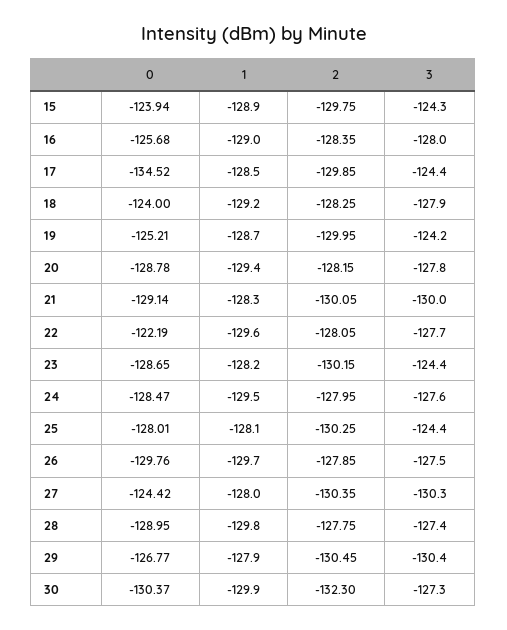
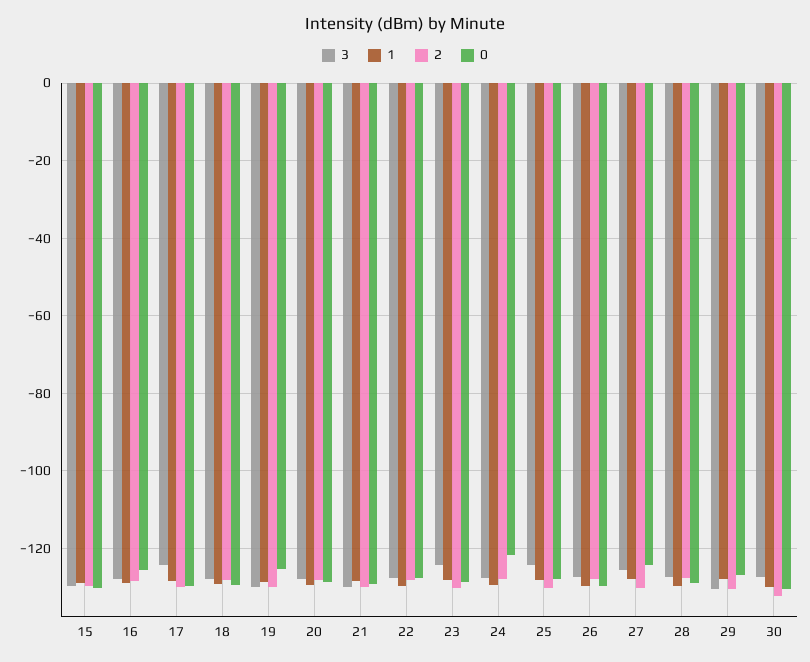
  {
    "0": {
-     "15": -123.94,
+     "15": -130,
      "16": -125.68,
-     "17": -134.52,
+     "17": -130,
-     "18": -124,
+     "18": -130,
      "19": -125.21,
      "20": -128.78,
      "21": -129.14,
-     "22": -122.19,
+     "22": -128,
      "23": -128.65,
-     "24": -128.47,
+     "24": -122,
      "25": -128.01,
      "26": -129.76,
      "27": -124.42,
      "28": -128.95,
      "29": -126.77,
      "30": -130.37
    },
    "1": {
      "15": -128.9,
      "16": -129,
      "17": -128.5,
      "18": -129.2,
      "19": -128.7,
      "20": -129.4,
      "21": -128.3,
      "22": -129.6,
      "23": -128.2,
      "24": -129.5,
      "25": -128.1,
      "26": -129.7,
      "27": -128,
      "28": -129.8,
      "29": -127.9,
      "30": -129.9
    },
    "2": {
      "15": -129.75,
      "16": -128.35,
      "17": -129.85,
      "18": -128.25,
      "19": -129.95,
      "20": -128.15,
      "21": -130.05,
      "22": -128.05,
      "23": -130.15,
      "24": -127.95,
      "25": -130.25,
      "26": -127.85,
      "27": -130.35,
      "28": -127.75,
      "29": -130.45,
      "30": -132.3
    },
    "3": {
-     "15": -124.3,
+     "15": -130,
      "16": -128,
      "17": -124.4,
      "18": -127.9,
-     "19": -124.2,
+     "19": -130,
      "20": -127.8,
      "21": -130,
      "22": -127.7,
      "23": -124.4,
      "24": -127.6,
      "25": -124.4,
      "26": -127.5,
-     "27": -130.3,
+     "27": -126,
      "28": -127.4,
      "29": -130.4,
      "30": -127.3
    }
  }

